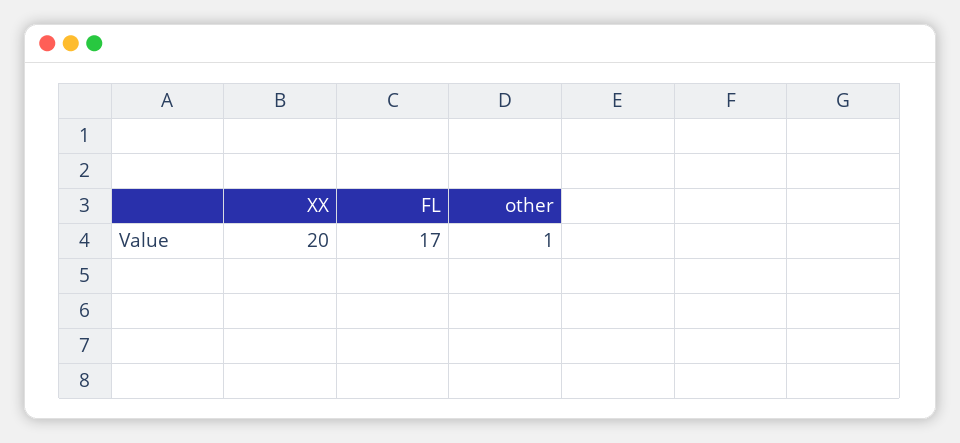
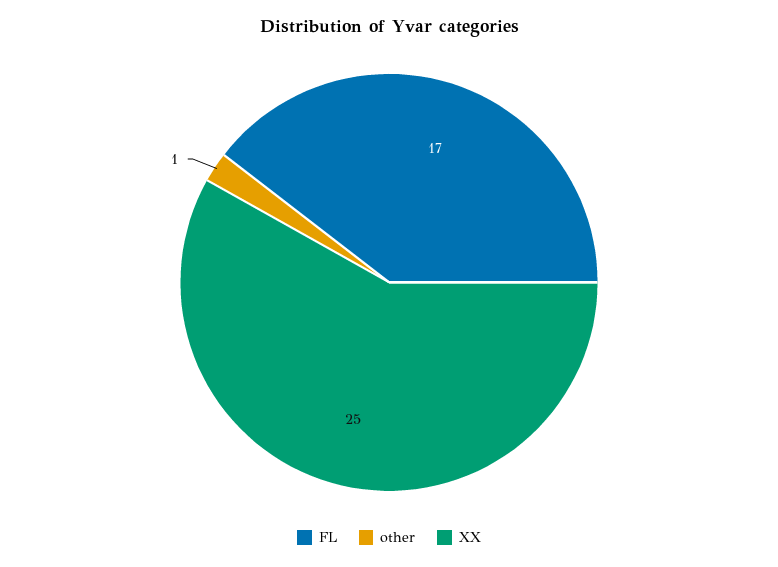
  {
-   "XX": 20,
+   "XX": 25,
    "FL": 17,
    "other": 1
  }

